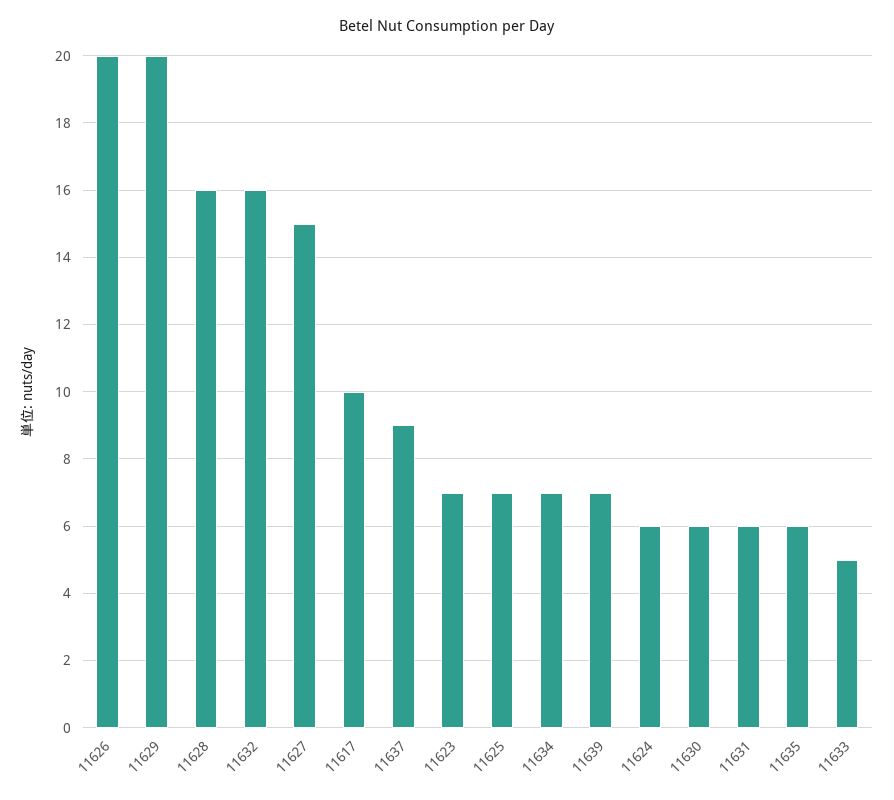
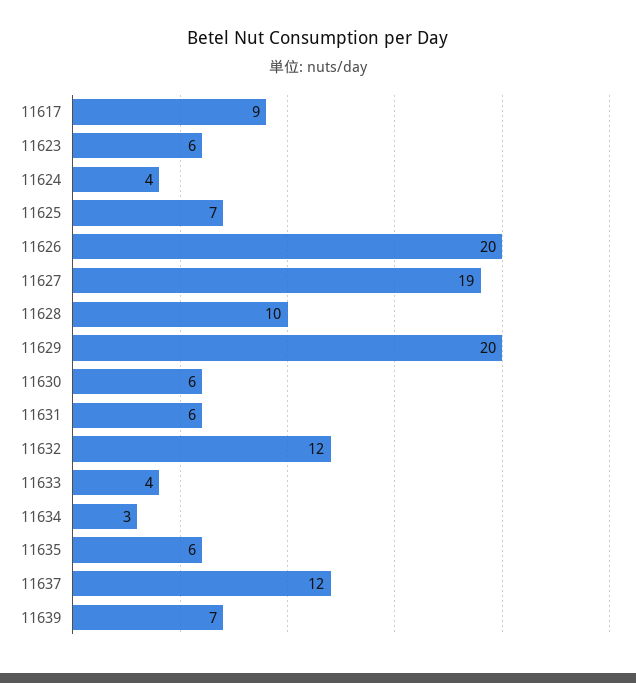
  {
    "11626": 20,
    "11629": 20,
-   "11628": 16,
+   "11628": 10,
-   "11632": 16,
+   "11632": 12,
-   "11627": 15,
+   "11627": 19,
-   "11617": 10,
+   "11617": 9,
-   "11637": 9,
+   "11637": 12,
-   "11623": 7,
+   "11623": 6,
    "11625": 7,
-   "11634": 7,
+   "11634": 3,
    "11639": 7,
-   "11624": 6,
+   "11624": 4,
    "11630": 6,
    "11631": 6,
    "11635": 6,
-   "11633": 5
+   "11633": 4
  }

